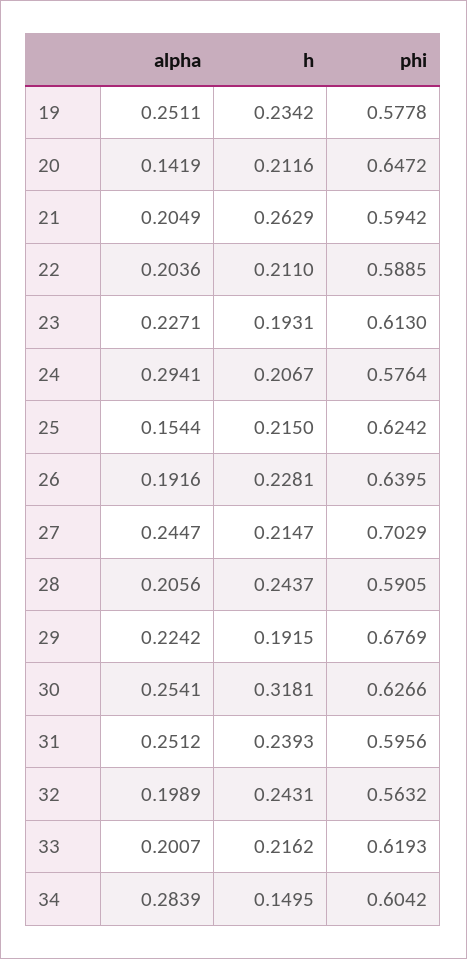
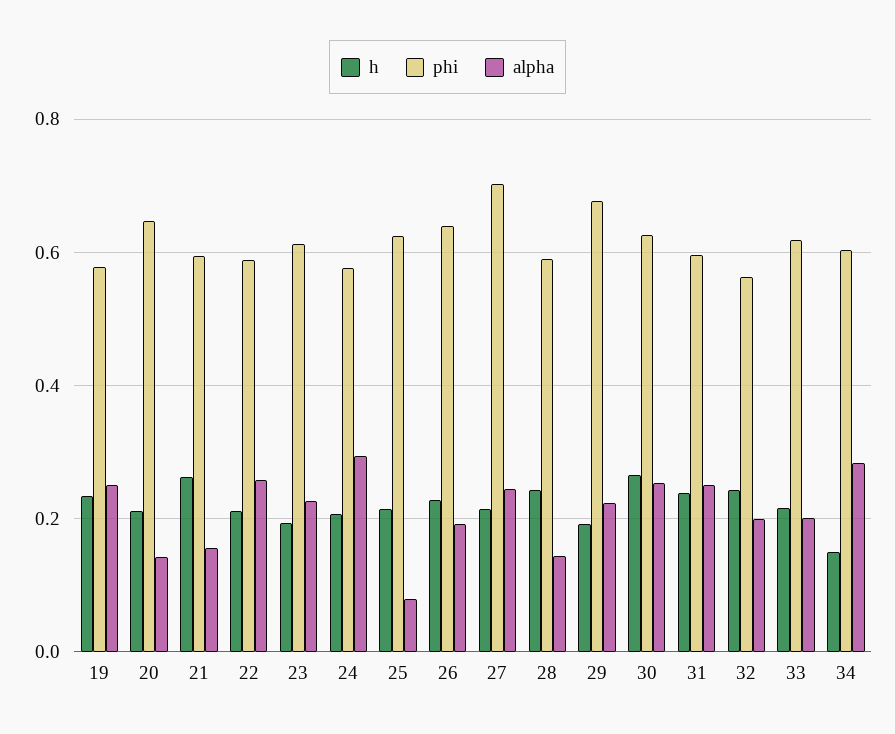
  {
    "alpha": {
      "19": 0.2511,
      "20": 0.1419,
-     "21": 0.2049,
+     "21": 0.16,
-     "22": 0.2036,
+     "22": 0.26,
      "23": 0.2271,
      "24": 0.2941,
-     "25": 0.1544,
+     "25": 0.08,
      "26": 0.1916,
      "27": 0.2447,
-     "28": 0.2056,
+     "28": 0.14,
      "29": 0.2242,
      "30": 0.2541,
      "31": 0.2512,
      "32": 0.1989,
      "33": 0.2007,
      "34": 0.2839
    },
    "h": {
      "19": 0.2342,
      "20": 0.2116,
      "21": 0.2629,
      "22": 0.211,
      "23": 0.1931,
      "24": 0.2067,
      "25": 0.215,
      "26": 0.2281,
      "27": 0.2147,
      "28": 0.2437,
      "29": 0.1915,
-     "30": 0.3181,
+     "30": 0.26,
      "31": 0.2393,
      "32": 0.2431,
      "33": 0.2162,
      "34": 0.1495
    },
    "phi": {
      "19": 0.5778,
      "20": 0.6472,
      "21": 0.5942,
      "22": 0.5885,
      "23": 0.613,
      "24": 0.5764,
      "25": 0.6242,
      "26": 0.6395,
      "27": 0.7029,
      "28": 0.5905,
      "29": 0.6769,
      "30": 0.6266,
      "31": 0.5956,
      "32": 0.5632,
      "33": 0.6193,
      "34": 0.6042
    }
  }

